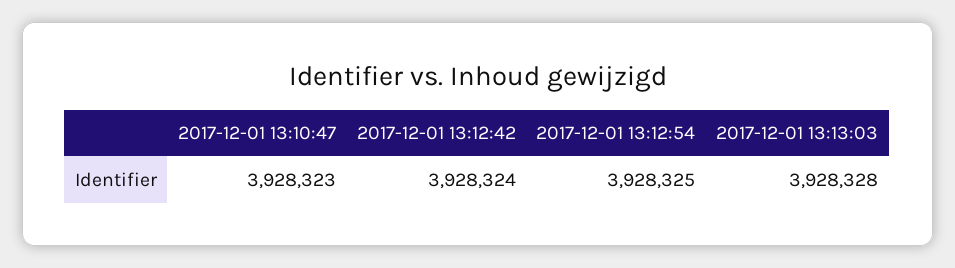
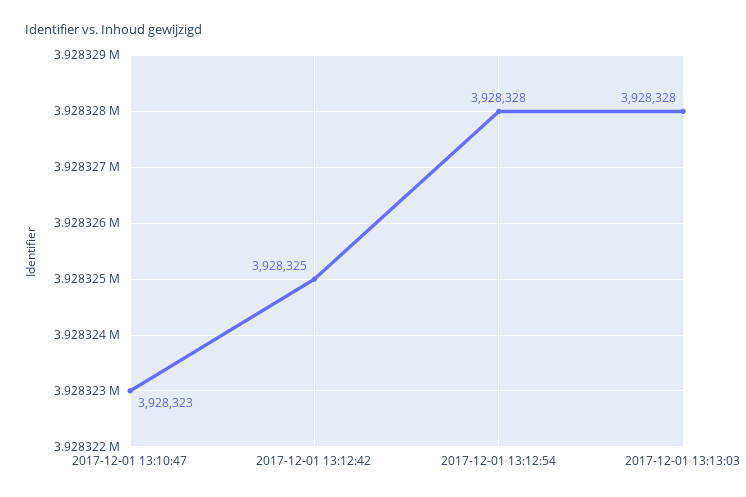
  {
    "2017-12-01 13:10:47": 3928323,
-   "2017-12-01 13:12:42": 3928324,
+   "2017-12-01 13:12:42": 3928325,
-   "2017-12-01 13:12:54": 3928325,
+   "2017-12-01 13:12:54": 3928328,
    "2017-12-01 13:13:03": 3928328
  }

